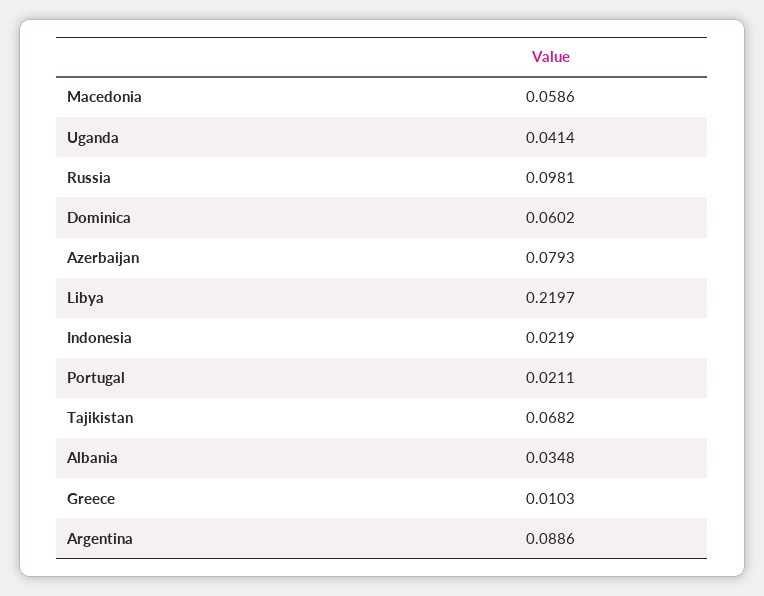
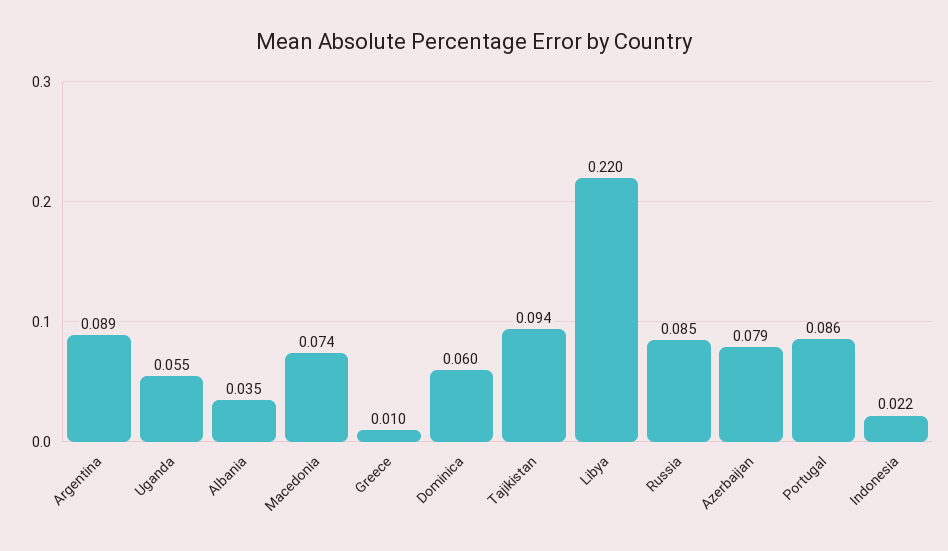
  {
-   "Macedonia": 0.0586,
+   "Macedonia": 0.074,
-   "Uganda": 0.0414,
+   "Uganda": 0.055,
-   "Russia": 0.0981,
+   "Russia": 0.085,
    "Dominica": 0.0602,
    "Azerbaijan": 0.0793,
    "Libya": 0.2197,
    "Indonesia": 0.0219,
-   "Portugal": 0.0211,
+   "Portugal": 0.086,
-   "Tajikistan": 0.0682,
+   "Tajikistan": 0.094,
    "Albania": 0.0348,
    "Greece": 0.0103,
    "Argentina": 0.0886
  }

